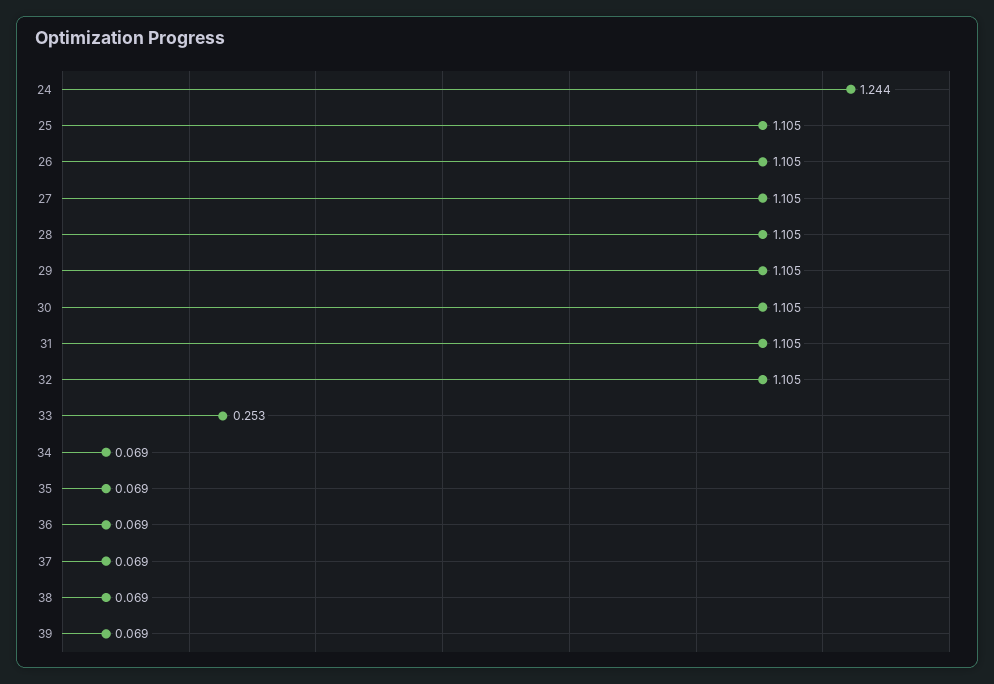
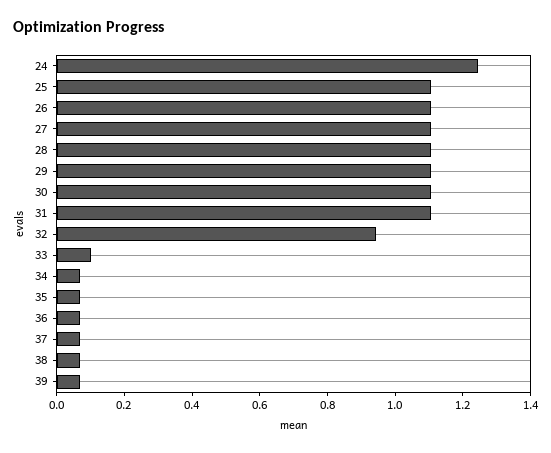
  {
    "24": 1.244,
    "25": 1.105,
    "26": 1.105,
    "27": 1.105,
    "28": 1.105,
    "29": 1.105,
    "30": 1.105,
    "31": 1.105,
-   "32": 1.105,
+   "32": 0.95,
-   "33": 0.253,
+   "33": 0.1,
    "34": 0.069,
    "35": 0.069,
    "36": 0.069,
    "37": 0.069,
    "38": 0.069,
    "39": 0.069
  }

